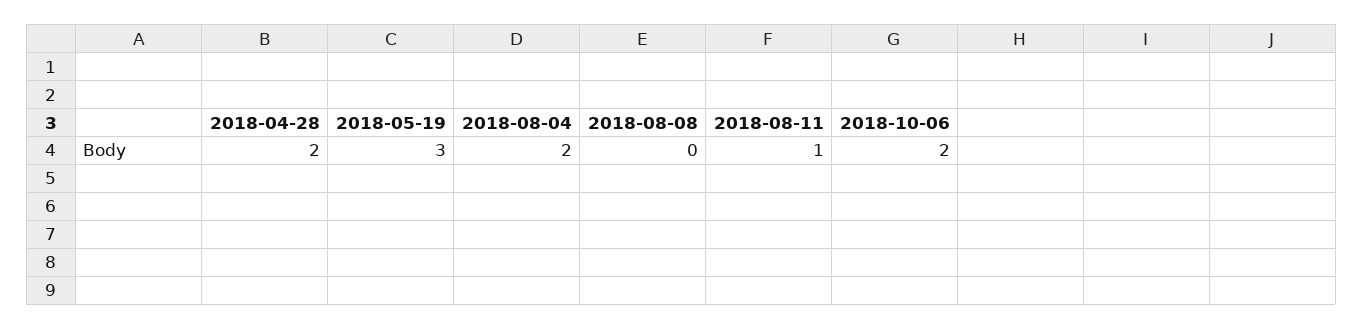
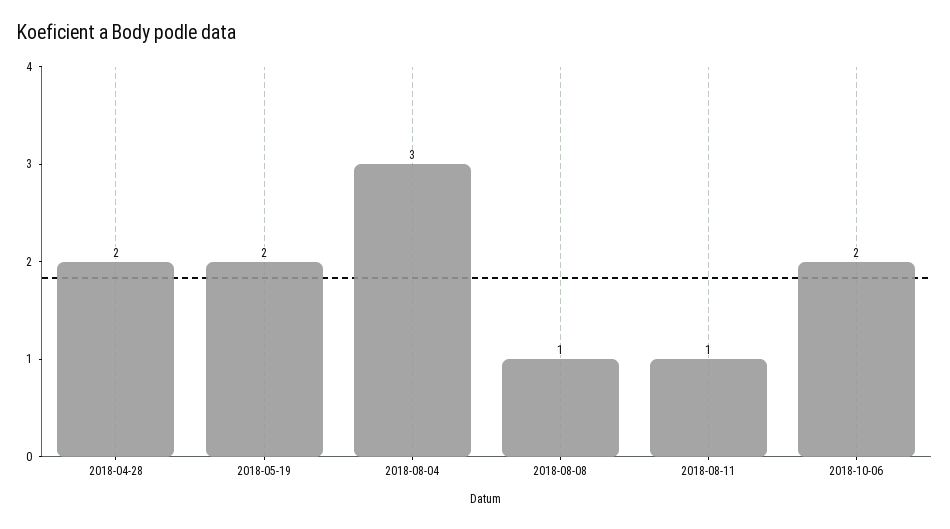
  {
    "2018-04-28": 2,
-   "2018-05-19": 3,
+   "2018-05-19": 2,
-   "2018-08-04": 2,
+   "2018-08-04": 3,
-   "2018-08-08": 0,
+   "2018-08-08": 1,
    "2018-08-11": 1,
    "2018-10-06": 2
  }

